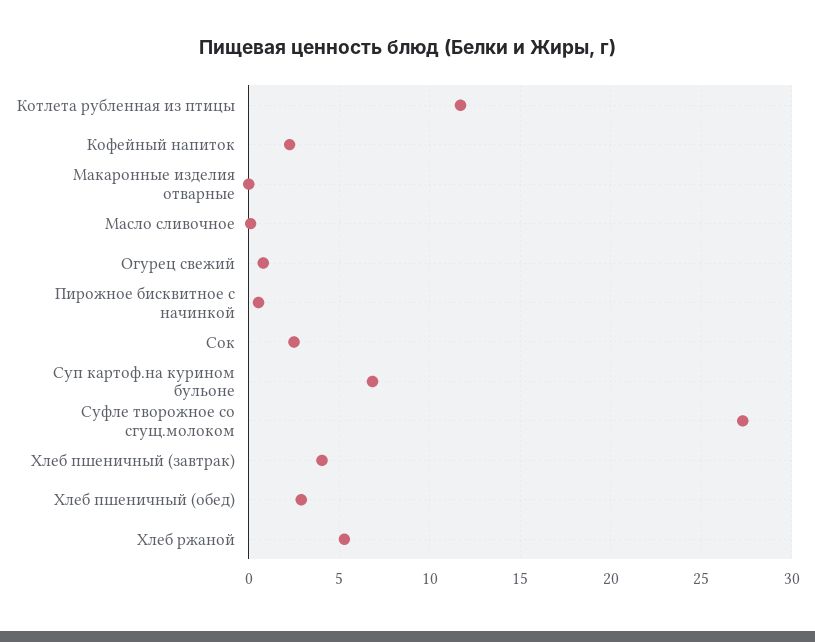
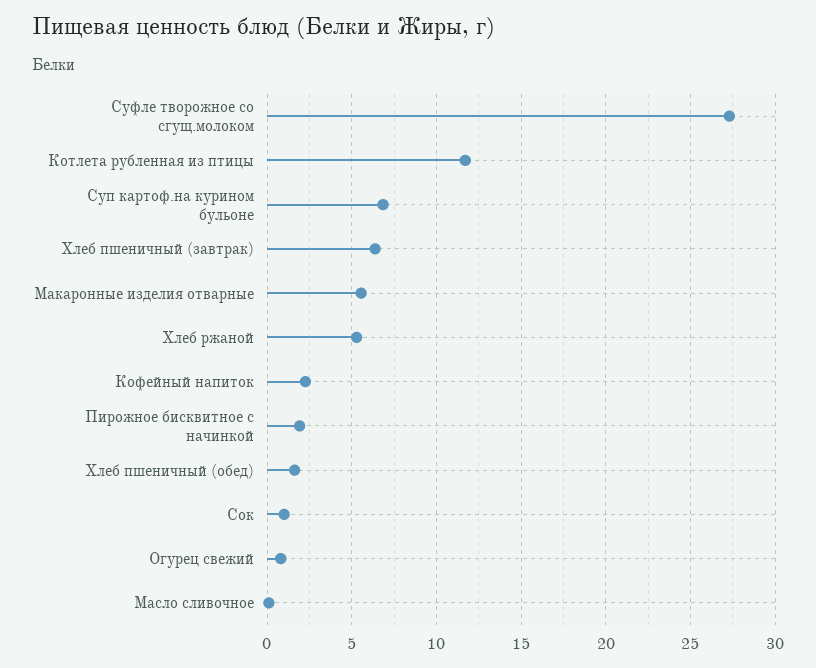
  {
    "Котлета рубленная из птицы": 11.5,
    "Кофейный напиток": 2.5,
-   "Макаронные изделия отварные": 0,
+   "Макаронные изделия отварные": 5.5,
    "Масло сливочное": 0,
    "Огурец свежий": 1,
-   "Пирожное бисквитное с начинкой": 0.5,
+   "Пирожное бисквитное с начинкой": 2,
-   "Сок": 2.5,
+   "Сок": 1,
    "Суп картоф.на курином бульоне": 7,
    "Суфле творожное со сгущ.молоком": 27.5,
-   "Хлеб пшеничный (завтрак)": 4,
+   "Хлеб пшеничный (завтрак)": 6.5,
-   "Хлеб пшеничный (обед)": 3,
+   "Хлеб пшеничный (обед)": 1.5,
    "Хлеб ржаной": 5.5
  }

